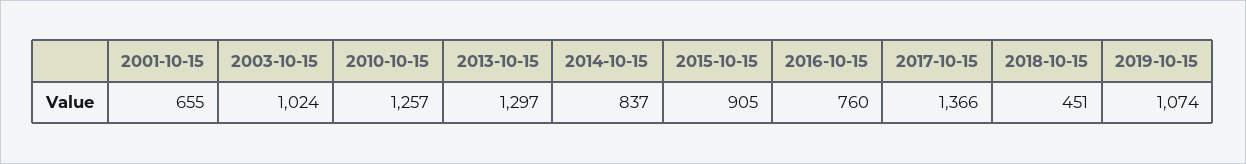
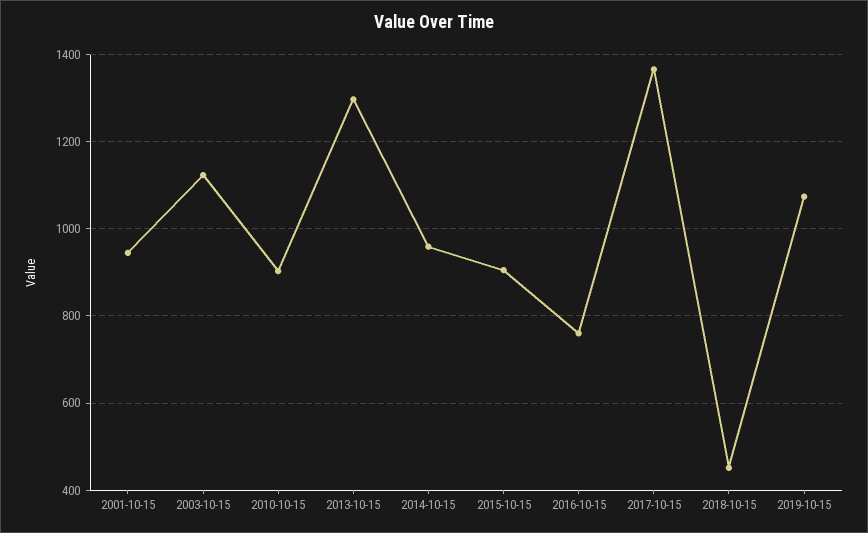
  {
-   "2001-10-15": 655,
+   "2001-10-15": 940,
-   "2003-10-15": 1024,
+   "2003-10-15": 1120,
-   "2010-10-15": 1257,
+   "2010-10-15": 900,
    "2013-10-15": 1297,
-   "2014-10-15": 837,
+   "2014-10-15": 960,
    "2015-10-15": 905,
    "2016-10-15": 760,
    "2017-10-15": 1366,
    "2018-10-15": 451,
    "2019-10-15": 1074
  }

